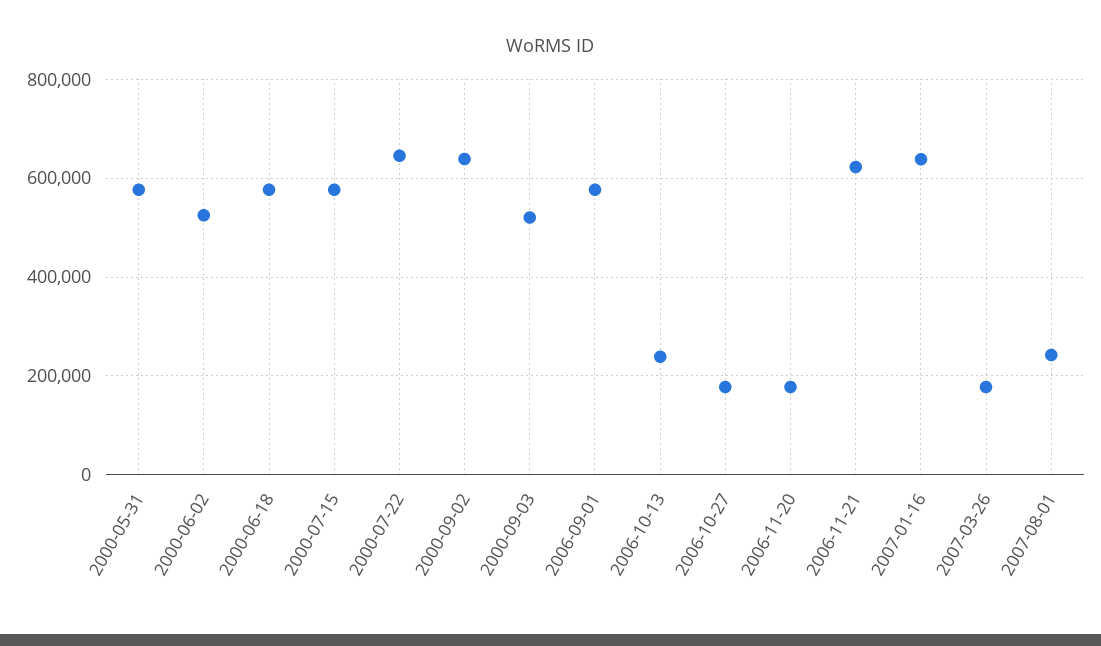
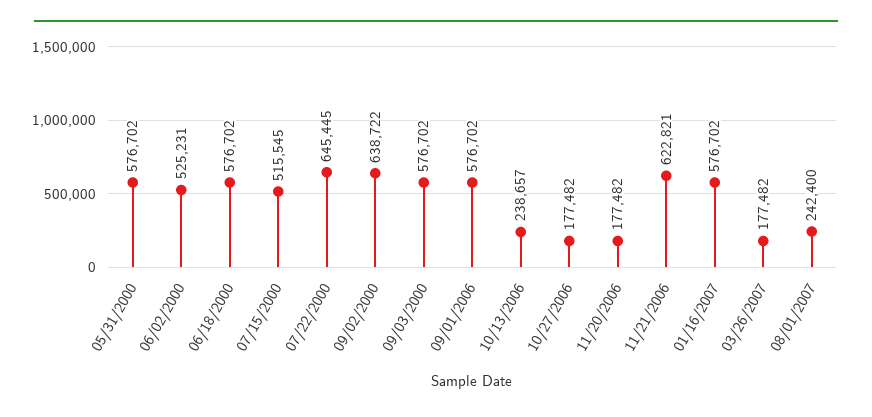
  {
    "2000-05-31": 576702,
    "2000-06-02": 525231,
    "2000-06-18": 576702,
-   "2000-07-15": 580000,
+   "2000-07-15": 515545,
    "2000-07-22": 645445,
    "2000-09-02": 638722,
-   "2000-09-03": 520000,
+   "2000-09-03": 576702,
    "2006-09-01": 576702,
    "2006-10-13": 238657,
    "2006-10-27": 177482,
    "2006-11-20": 177482,
    "2006-11-21": 622821,
-   "2007-01-16": 640000,
+   "2007-01-16": 576702,
    "2007-03-26": 177482,
    "2007-08-01": 242400
  }

